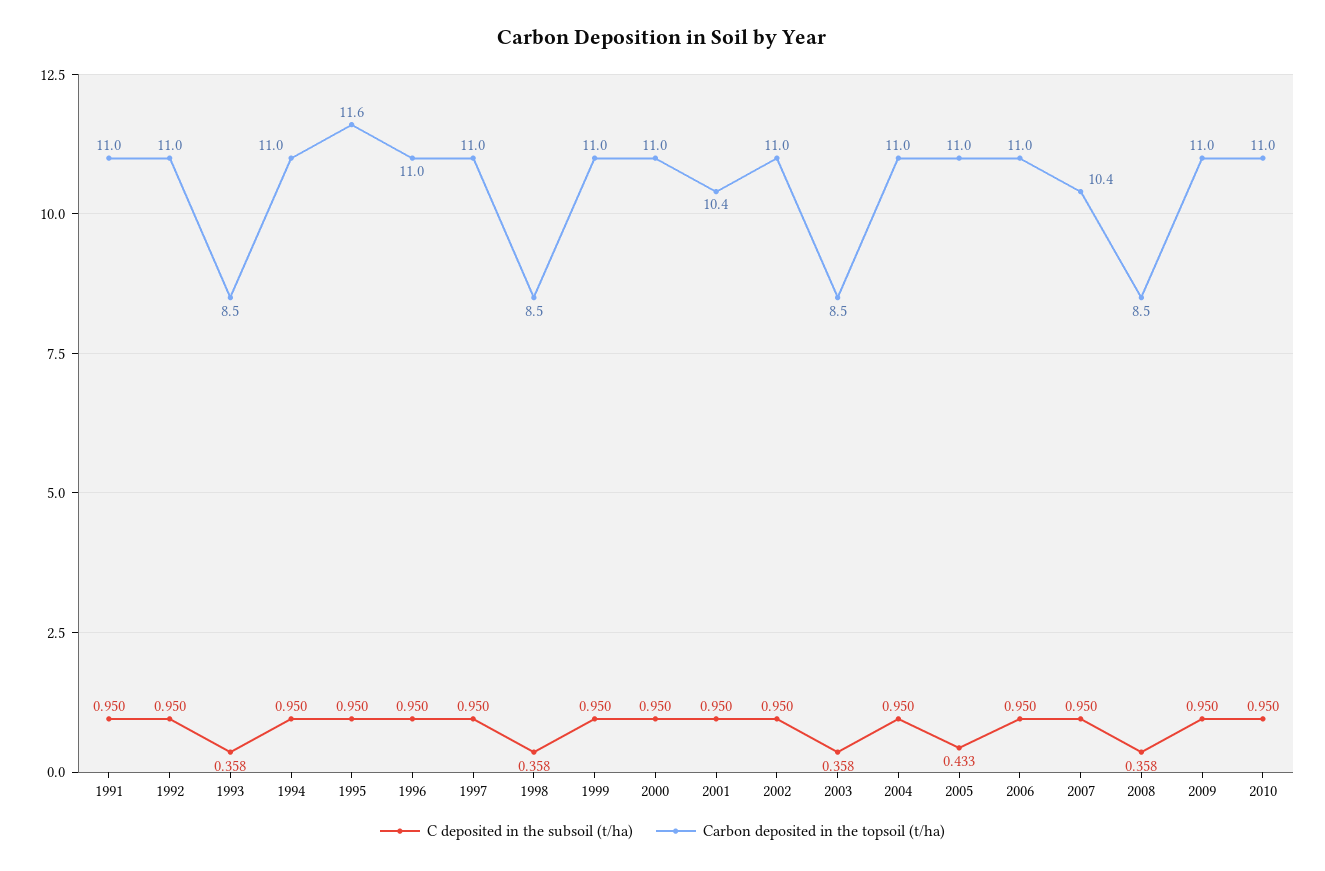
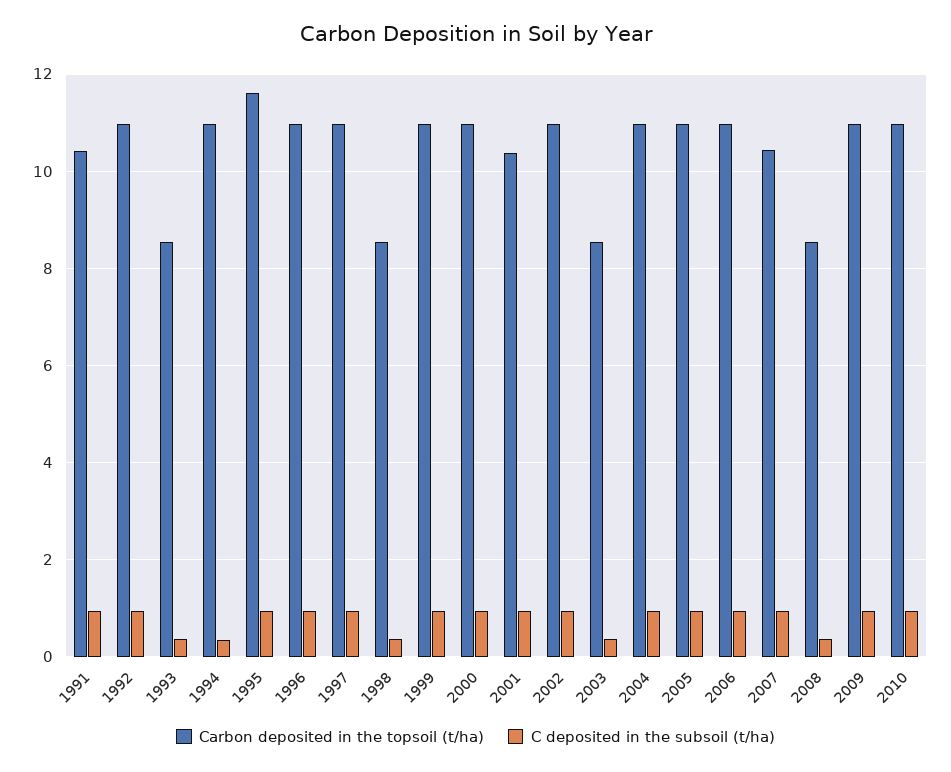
  {
    "C deposited in the subsoil (t/ha)": {
      "1991": 0.95,
      "1992": 0.95,
      "1993": 0.358,
-     "1994": 0.95,
+     "1994": 0.4,
      "1995": 0.95,
      "1996": 0.95,
      "1997": 0.95,
      "1998": 0.358,
      "1999": 0.95,
      "2000": 0.95,
      "2001": 0.95,
      "2002": 0.95,
      "2003": 0.358,
      "2004": 0.95,
-     "2005": 0.433,
+     "2005": 1,
      "2006": 0.95,
      "2007": 0.95,
      "2008": 0.358,
      "2009": 0.95,
      "2010": 0.95
    },
    "Carbon deposited in the topsoil (t/ha)": {
-     "1991": 11,
+     "1991": 10.4,
      "1992": 11,
      "1993": 8.5,
      "1994": 11,
      "1995": 11.6,
      "1996": 11,
      "1997": 11,
      "1998": 8.5,
      "1999": 11,
      "2000": 11,
      "2001": 10.4,
      "2002": 11,
      "2003": 8.5,
      "2004": 11,
      "2005": 11,
      "2006": 11,
      "2007": 10.4,
      "2008": 8.5,
      "2009": 11,
      "2010": 11
    }
  }

